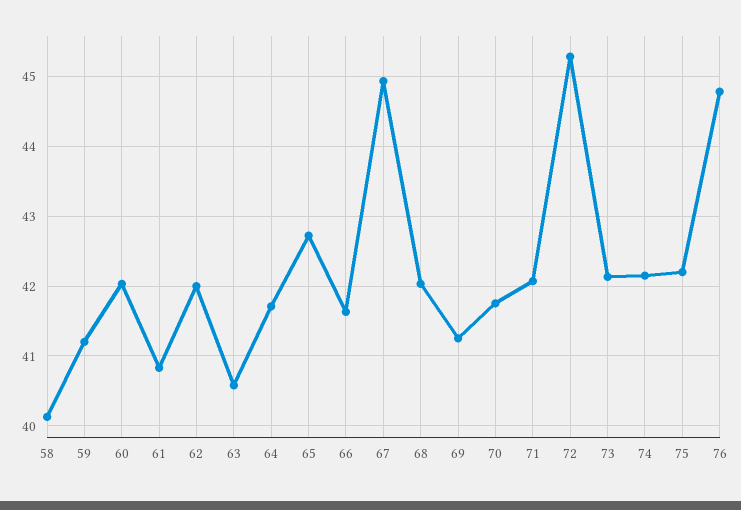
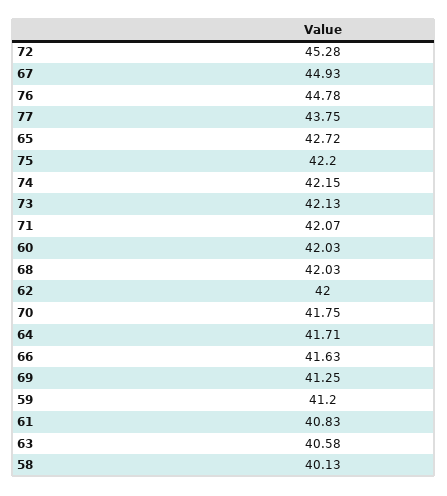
  {
    "58": 40.13,
    "59": 41.2,
    "60": 42.03,
    "61": 40.83,
    "62": 42,
    "63": 40.58,
    "64": 41.71,
    "65": 42.72,
    "66": 41.63,
    "67": 44.93,
    "68": 42.03,
    "69": 41.25,
    "70": 41.75,
    "71": 42.07,
    "72": 45.28,
    "73": 42.13,
    "74": 42.15,
    "75": 42.2,
-   "76": 44.78
+   "76": 44.78,
+   "77": 43.75
  }

